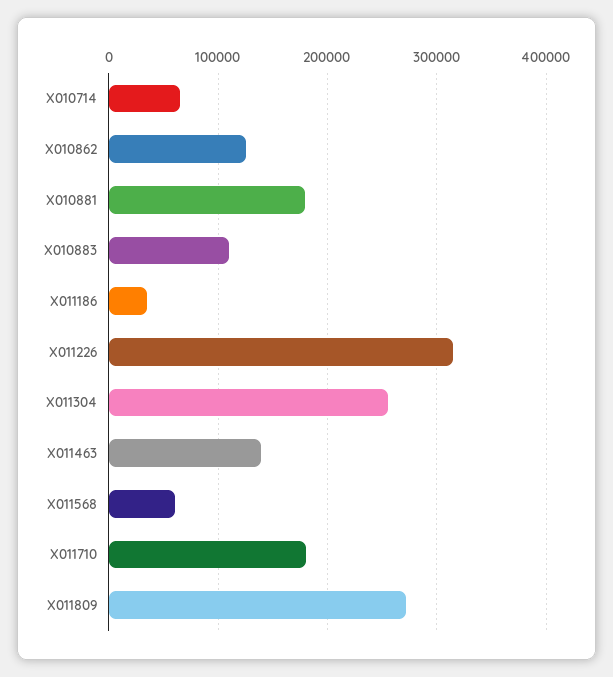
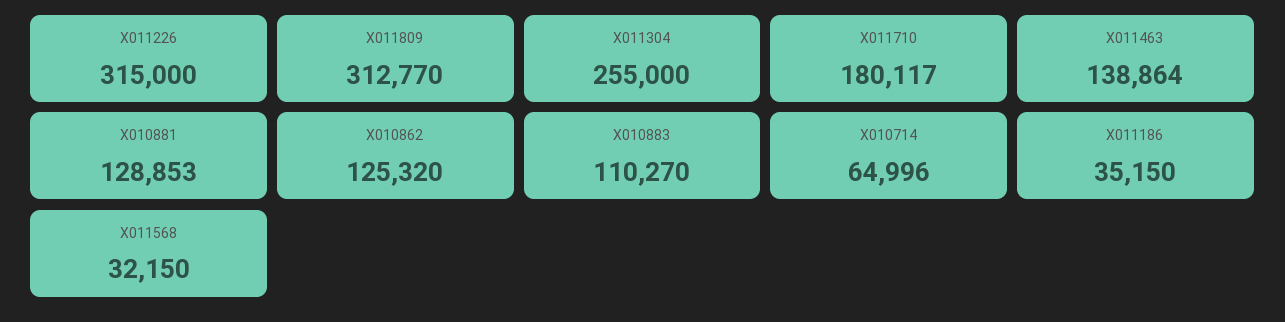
  {
    "X010714": 64996,
    "X010862": 125320,
-   "X010881": 180000,
+   "X010881": 128853,
    "X010883": 110270,
    "X011186": 35150,
    "X011226": 315000,
    "X011304": 255000,
    "X011463": 138864,
-   "X011568": 60000,
+   "X011568": 32150,
    "X011710": 180117,
-   "X011809": 270000
+   "X011809": 312770
  }

